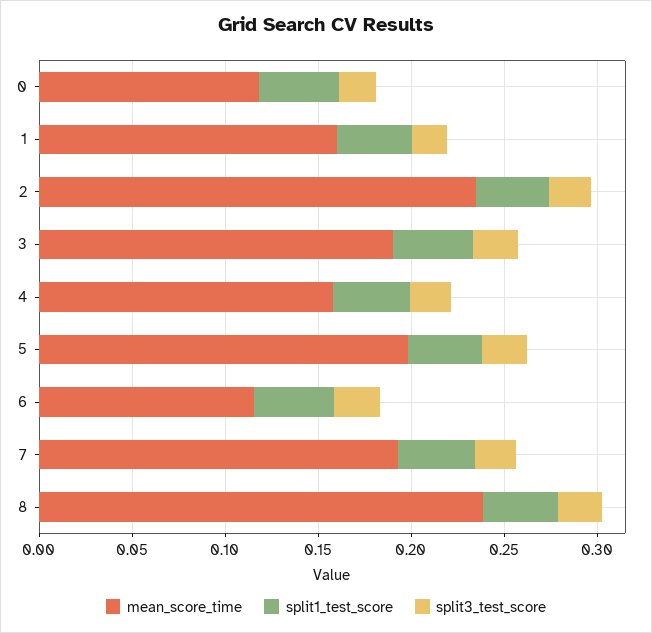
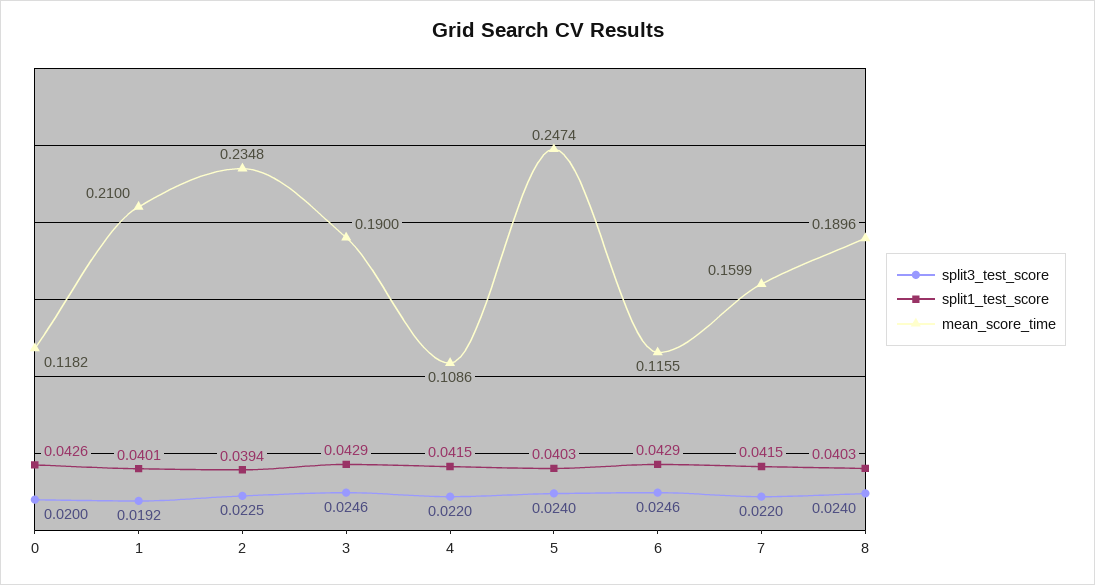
  {
    "mean_score_time": {
      "0": 0.1182,
-     "1": 0.16,
+     "1": 0.21,
      "2": 0.2348,
      "3": 0.19,
-     "4": 0.16,
+     "4": 0.1086,
-     "5": 0.2,
+     "5": 0.2474,
      "6": 0.1155,
-     "7": 0.19,
+     "7": 0.1599,
-     "8": 0.24
+     "8": 0.1896
    },
    "split1_test_score": {
      "0": 0.0426,
      "1": 0.0401,
      "2": 0.0394,
      "3": 0.0429,
      "4": 0.0415,
      "5": 0.0403,
      "6": 0.0429,
      "7": 0.0415,
      "8": 0.0403
    },
    "split3_test_score": {
      "0": 0.02,
      "1": 0.0192,
      "2": 0.0225,
      "3": 0.0246,
      "4": 0.022,
      "5": 0.024,
      "6": 0.0246,
      "7": 0.022,
      "8": 0.024
    }
  }

